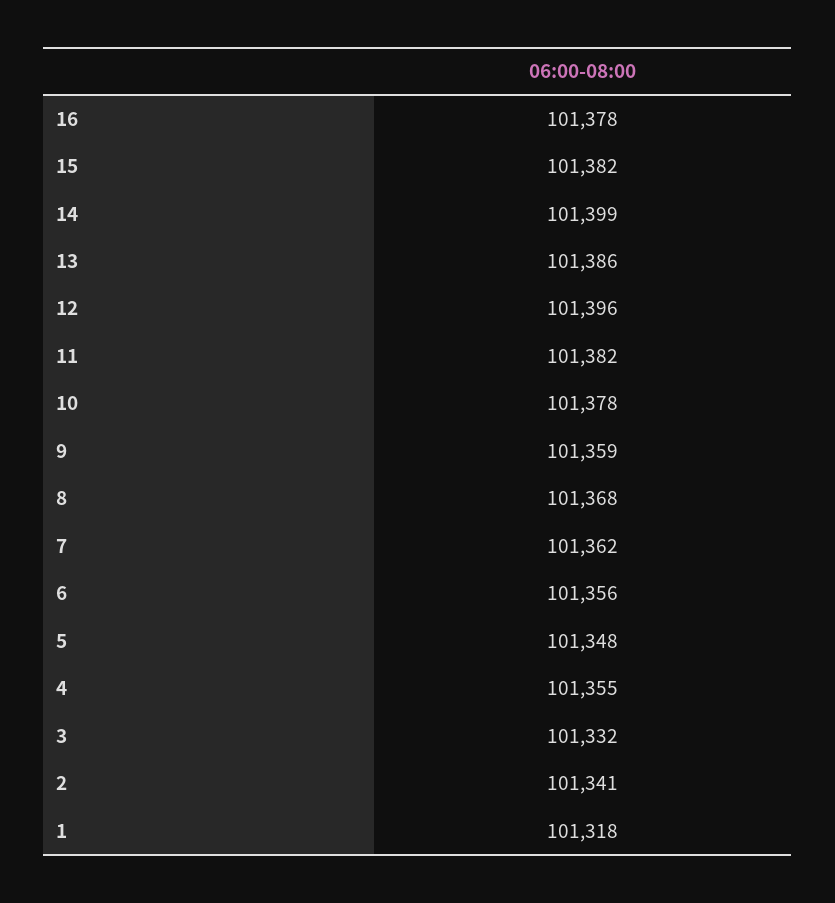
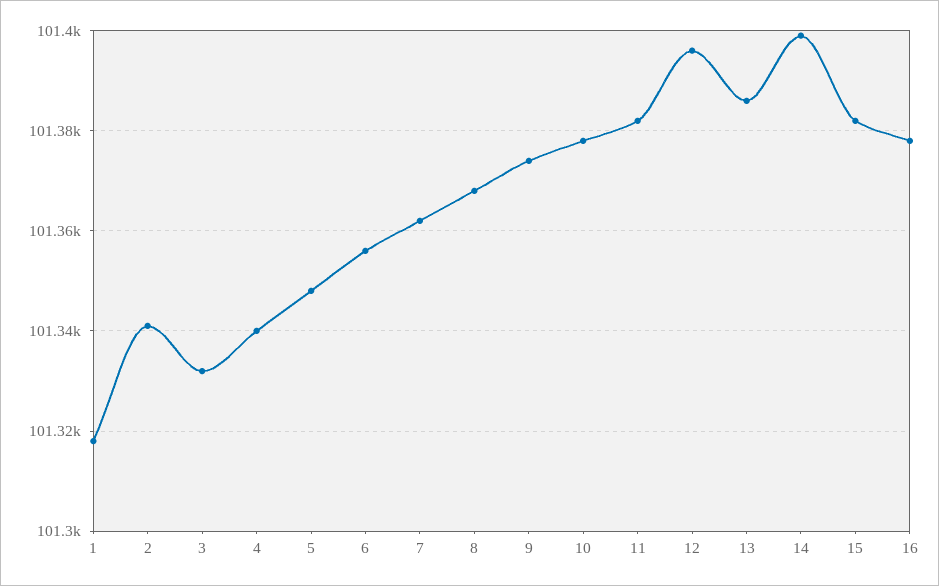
  {
    "16": 101378,
    "15": 101382,
    "14": 101399,
    "13": 101386,
    "12": 101396,
    "11": 101382,
    "10": 101378,
-   "9": 101359,
+   "9": 101375,
    "8": 101368,
    "7": 101362,
    "6": 101356,
    "5": 101348,
-   "4": 101355,
+   "4": 101340,
    "3": 101332,
    "2": 101341,
    "1": 101318
  }

